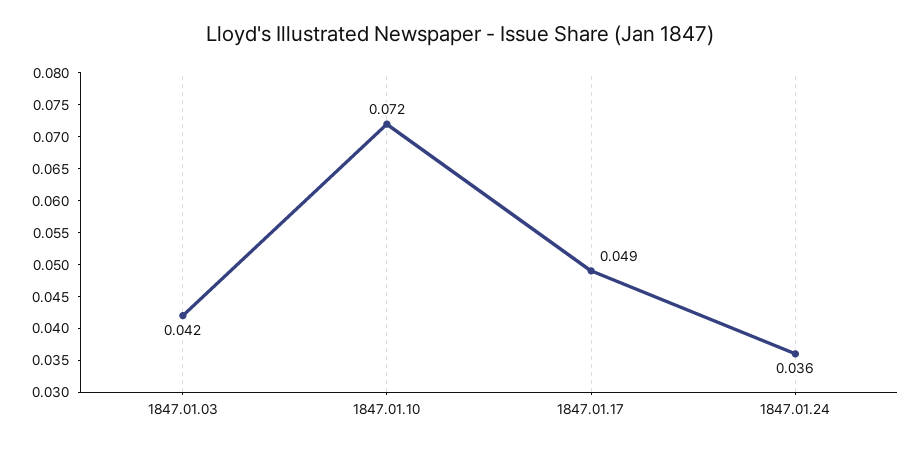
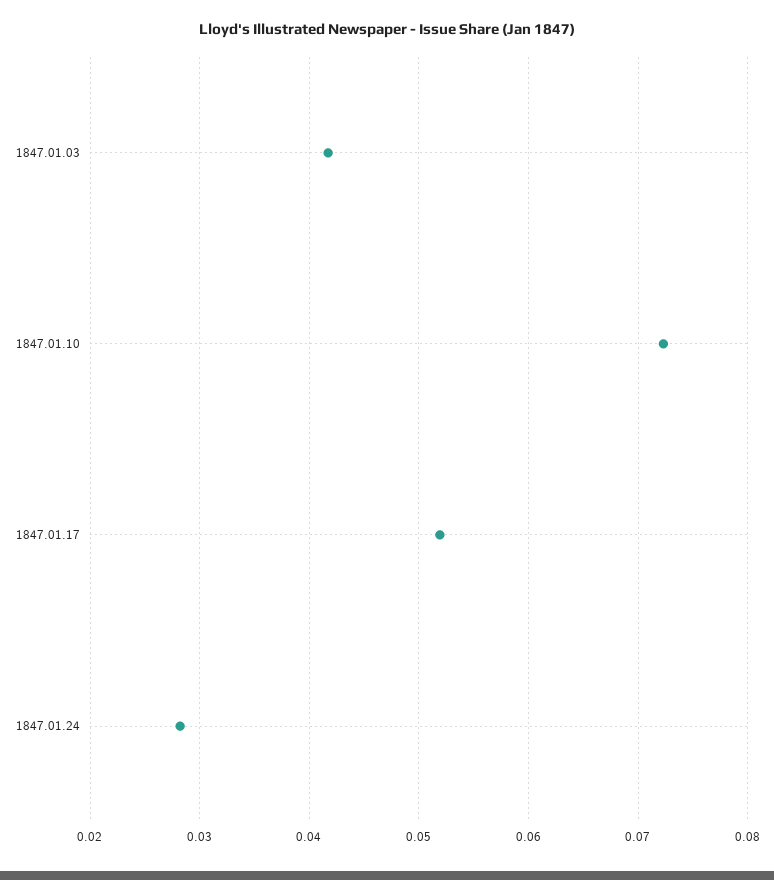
  {
    "1847.01.03": 0.042,
    "1847.01.10": 0.072,
-   "1847.01.17": 0.049,
+   "1847.01.17": 0.052,
-   "1847.01.24": 0.036
+   "1847.01.24": 0.028
  }

